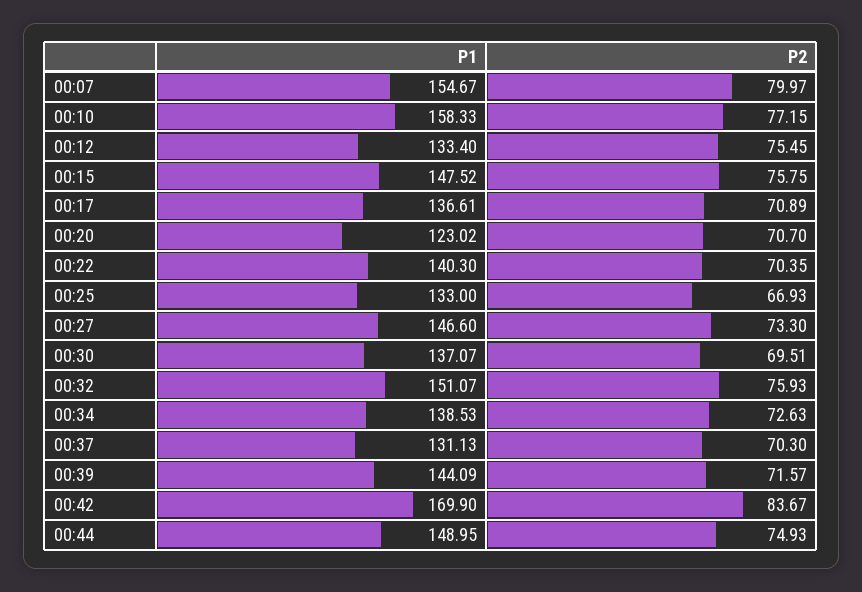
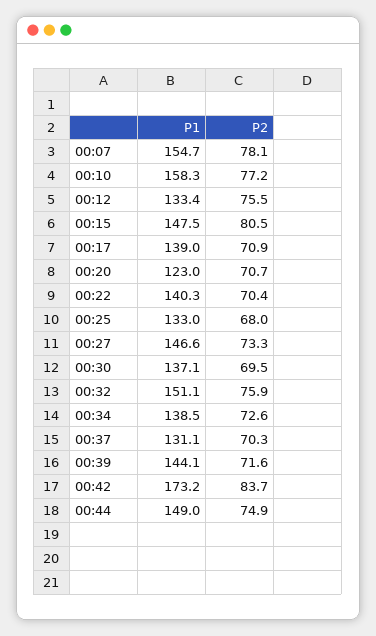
  {
    "P1": {
      "00:07": 154.67,
      "00:10": 158.33,
      "00:12": 133.4,
      "00:15": 147.52,
-     "00:17": 136.61,
+     "00:17": 139,
      "00:20": 123.02,
      "00:22": 140.3,
      "00:25": 133,
      "00:27": 146.6,
      "00:30": 137.07,
      "00:32": 151.07,
      "00:34": 138.53,
      "00:37": 131.13,
      "00:39": 144.09,
-     "00:42": 169.9,
+     "00:42": 173.2,
      "00:44": 148.95
    },
    "P2": {
-     "00:07": 79.97,
+     "00:07": 78.1,
      "00:10": 77.15,
      "00:12": 75.45,
-     "00:15": 75.75,
+     "00:15": 80.5,
      "00:17": 70.89,
      "00:20": 70.7,
      "00:22": 70.35,
-     "00:25": 66.93,
+     "00:25": 68,
      "00:27": 73.3,
      "00:30": 69.51,
      "00:32": 75.93,
      "00:34": 72.63,
      "00:37": 70.3,
      "00:39": 71.57,
      "00:42": 83.67,
      "00:44": 74.93
    }
  }

